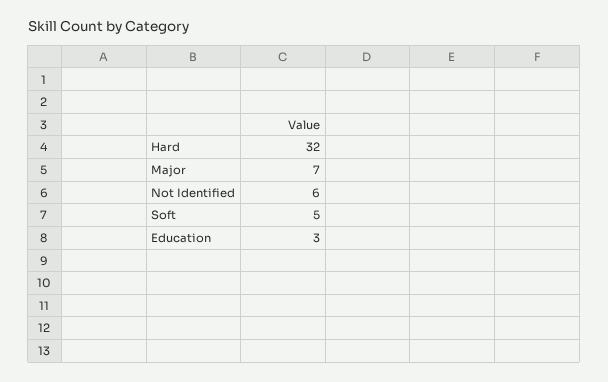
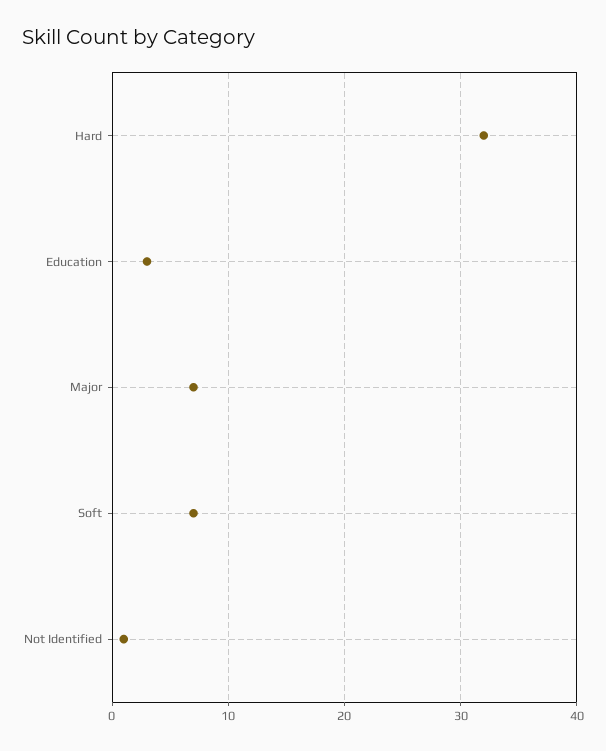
  {
    "Hard": 32,
    "Major": 7,
-   "Not Identified": 6,
+   "Not Identified": 1,
-   "Soft": 5,
+   "Soft": 7,
    "Education": 3
  }

